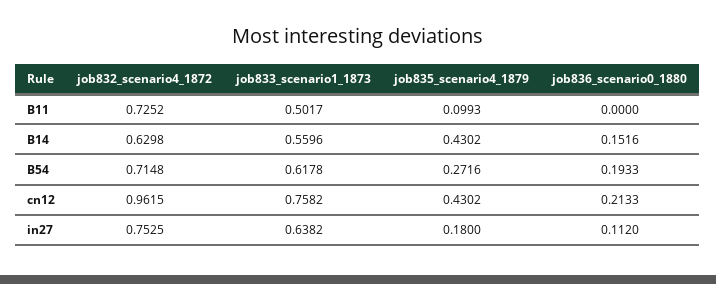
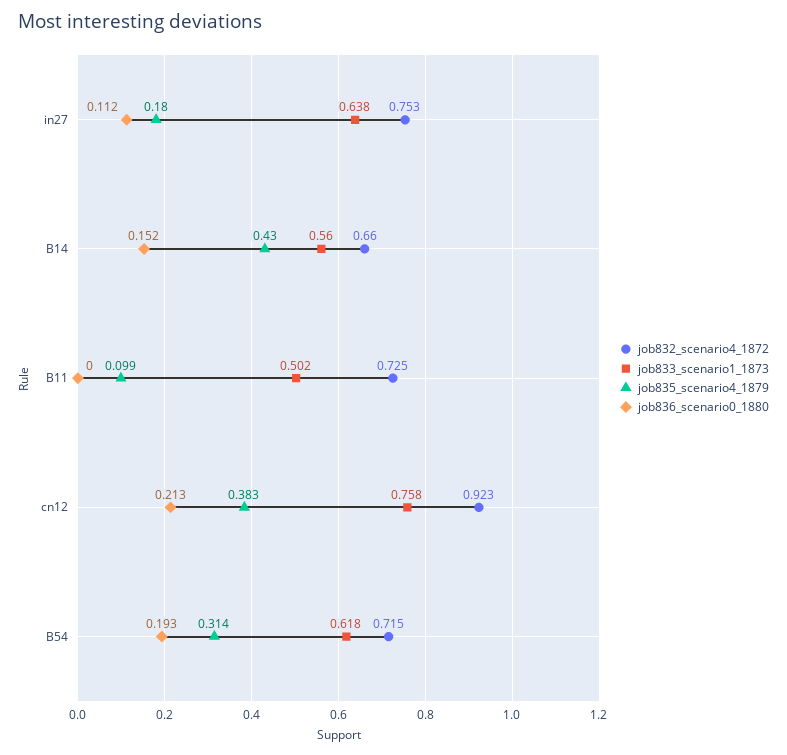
  {
    "job832_scenario4_1872": {
      "B11": 0.7252,
-     "B14": 0.6298,
+     "B14": 0.66,
      "B54": 0.7148,
-     "cn12": 0.9615,
+     "cn12": 0.923,
      "in27": 0.7525
    },
    "job833_scenario1_1873": {
      "B11": 0.5017,
      "B14": 0.5596,
      "B54": 0.6178,
      "cn12": 0.7582,
      "in27": 0.6382
    },
    "job835_scenario4_1879": {
      "B11": 0.0993,
      "B14": 0.4302,
-     "B54": 0.2716,
+     "B54": 0.314,
-     "cn12": 0.4302,
+     "cn12": 0.383,
      "in27": 0.18
    },
    "job836_scenario0_1880": {
      "B11": 0,
      "B14": 0.1516,
      "B54": 0.1933,
      "cn12": 0.2133,
      "in27": 0.112
    }
  }

